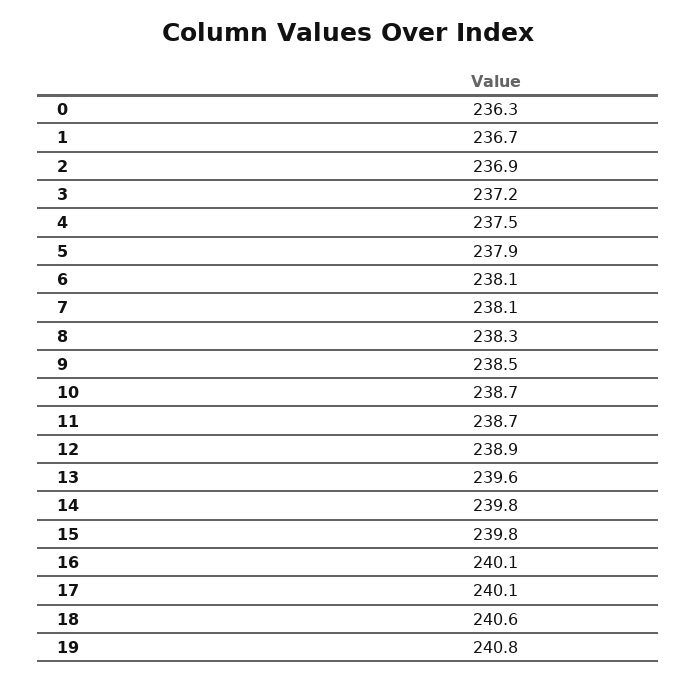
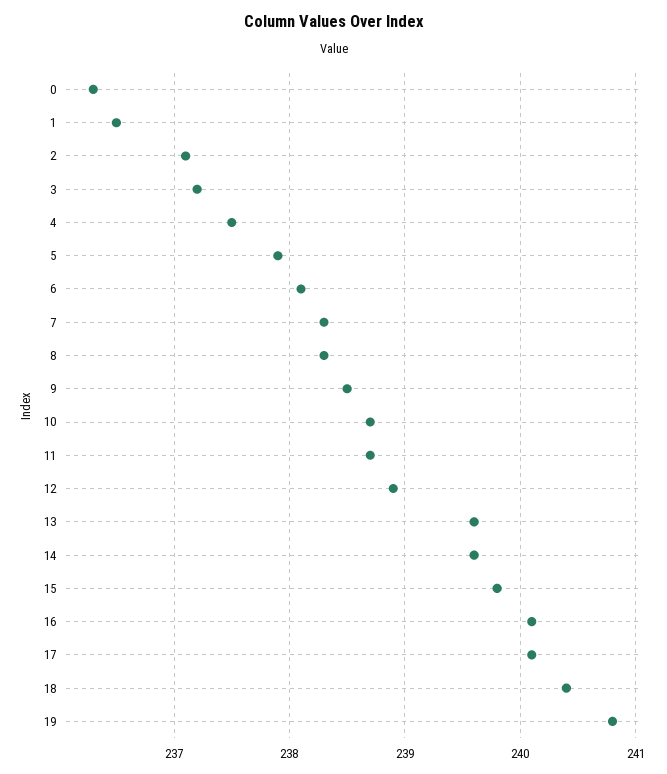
  {
    "0": 236.3,
-   "1": 236.7,
+   "1": 236.5,
-   "2": 236.9,
+   "2": 237.1,
    "3": 237.2,
    "4": 237.5,
    "5": 237.9,
    "6": 238.1,
-   "7": 238.1,
+   "7": 238.3,
    "8": 238.3,
    "9": 238.5,
    "10": 238.7,
    "11": 238.7,
    "12": 238.9,
    "13": 239.6,
-   "14": 239.8,
+   "14": 239.6,
    "15": 239.8,
    "16": 240.1,
    "17": 240.1,
-   "18": 240.6,
+   "18": 240.4,
    "19": 240.8
  }

